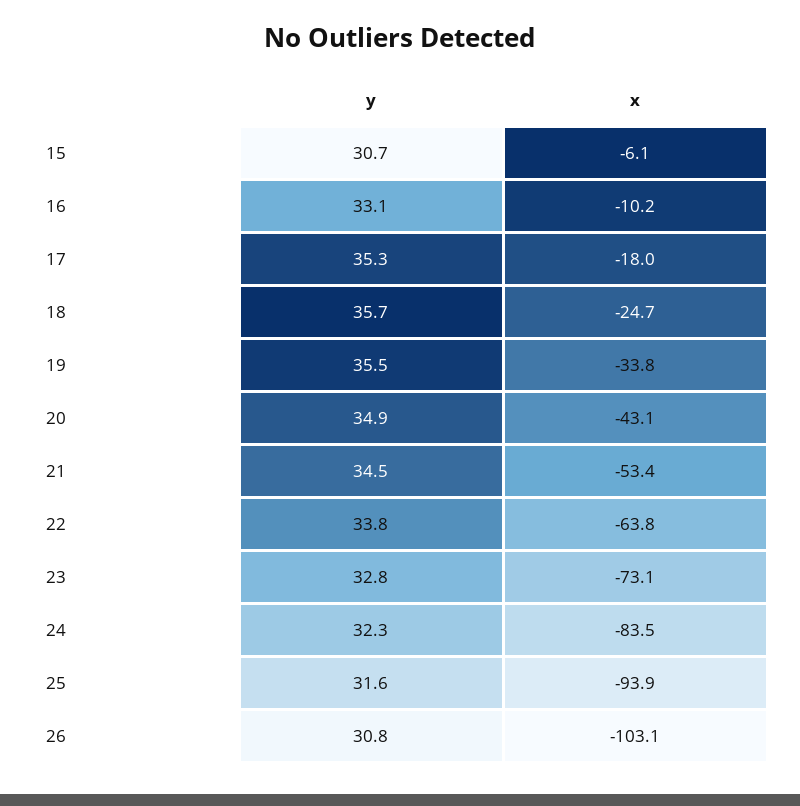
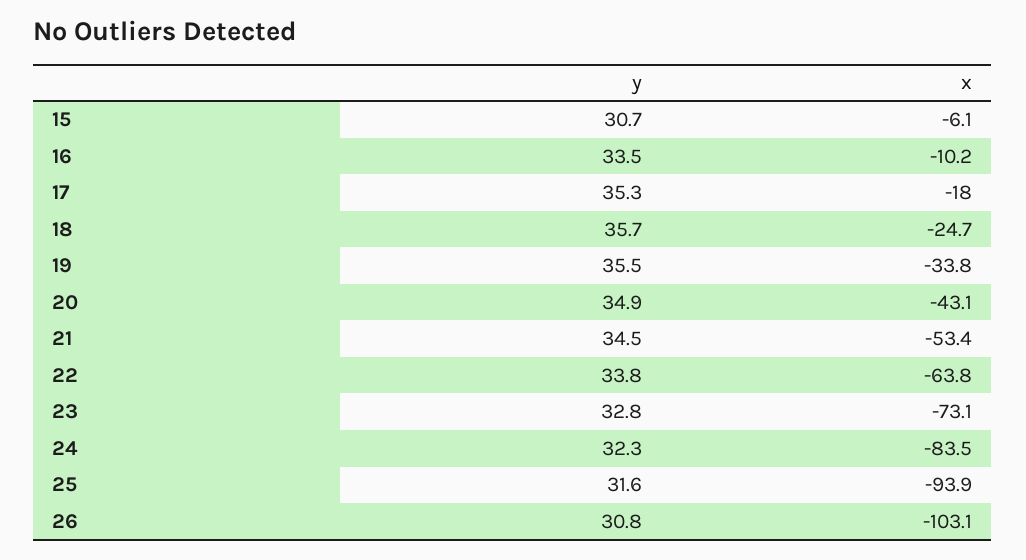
  {
    "y": {
      "15": 30.7,
-     "16": 33.1,
+     "16": 33.5,
      "17": 35.3,
      "18": 35.7,
      "19": 35.5,
      "20": 34.9,
      "21": 34.5,
      "22": 33.8,
      "23": 32.8,
      "24": 32.3,
      "25": 31.6,
      "26": 30.8
    },
    "x": {
      "15": -6.1,
      "16": -10.2,
      "17": -18,
      "18": -24.7,
      "19": -33.8,
      "20": -43.1,
      "21": -53.4,
      "22": -63.8,
      "23": -73.1,
      "24": -83.5,
      "25": -93.9,
      "26": -103.1
    }
  }

